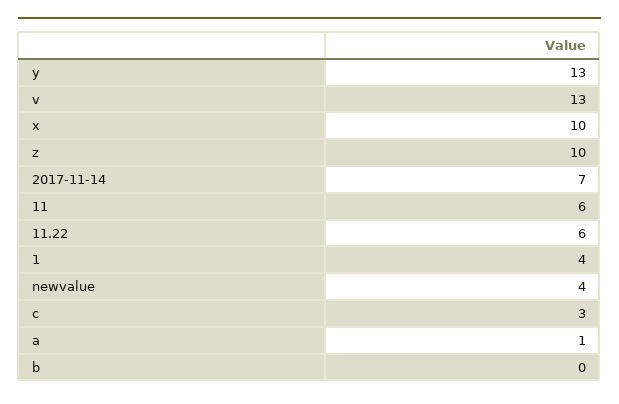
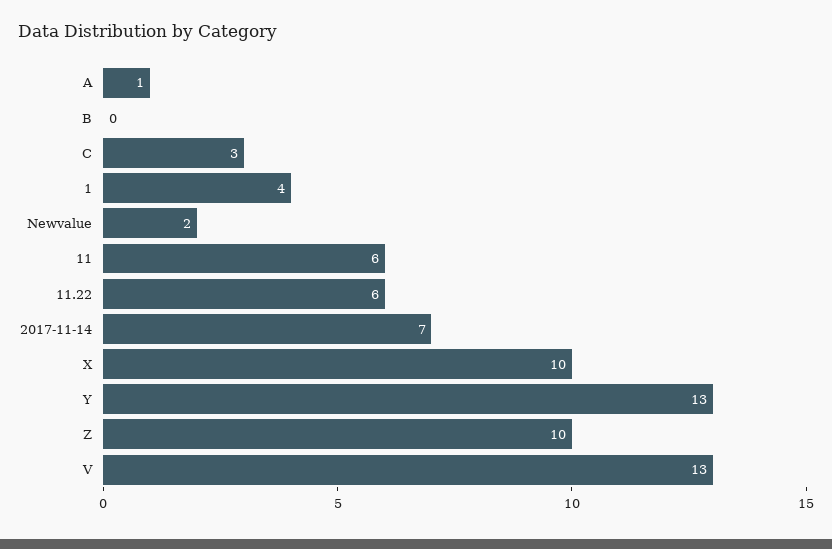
  {
    "y": 13,
    "v": 13,
    "x": 10,
    "z": 10,
    "2017-11-14": 7,
    "11": 6,
    "11.22": 6,
    "1": 4,
-   "newvalue": 4,
+   "newvalue": 2,
    "c": 3,
    "a": 1,
    "b": 0
  }

